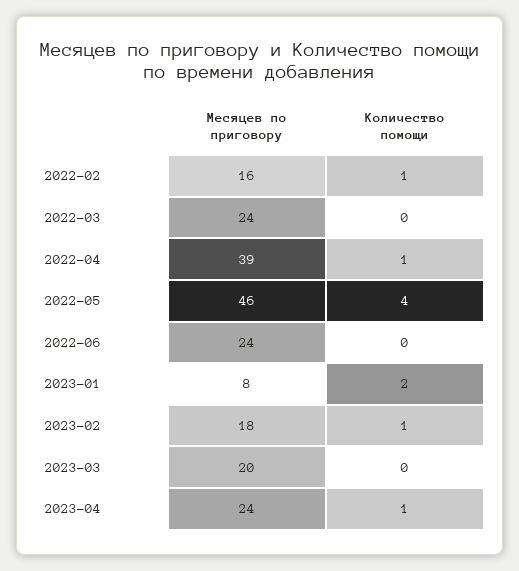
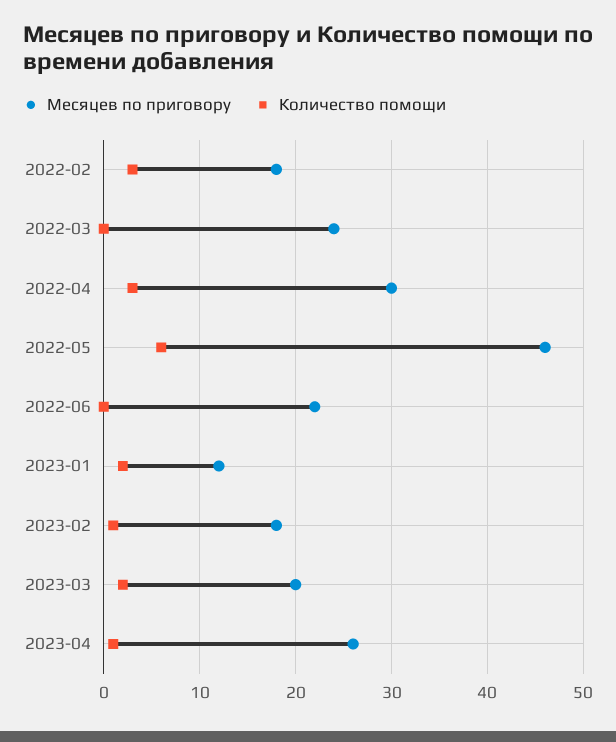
  {
    "Месяцев по приговору": {
-     "2022-02": 16,
+     "2022-02": 18,
      "2022-03": 24,
-     "2022-04": 39,
+     "2022-04": 30,
      "2022-05": 46,
-     "2022-06": 24,
+     "2022-06": 22,
-     "2023-01": 8,
+     "2023-01": 12,
      "2023-02": 18,
      "2023-03": 20,
-     "2023-04": 24
+     "2023-04": 26
    },
    "Количество помощи": {
-     "2022-02": 1,
+     "2022-02": 3,
      "2022-03": 0,
-     "2022-04": 1,
+     "2022-04": 3,
-     "2022-05": 4,
+     "2022-05": 6,
      "2022-06": 0,
      "2023-01": 2,
      "2023-02": 1,
-     "2023-03": 0,
+     "2023-03": 2,
      "2023-04": 1
    }
  }

